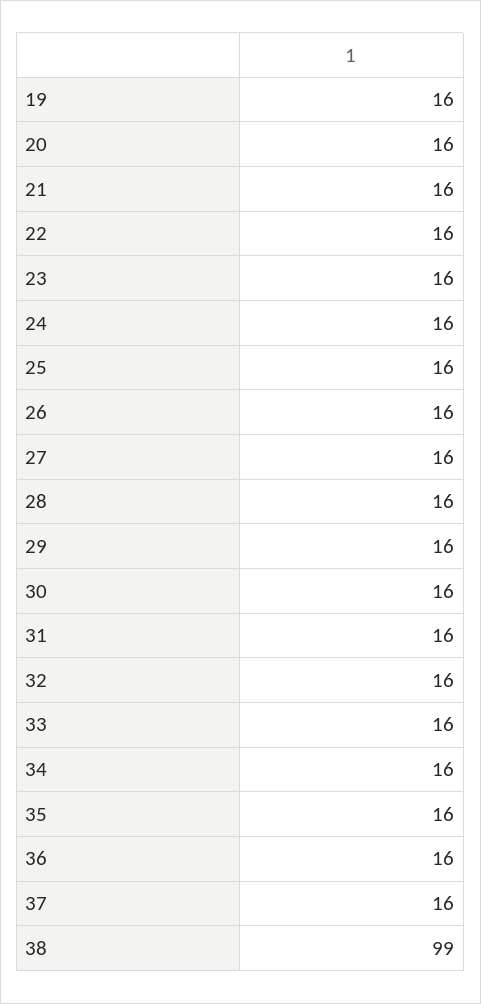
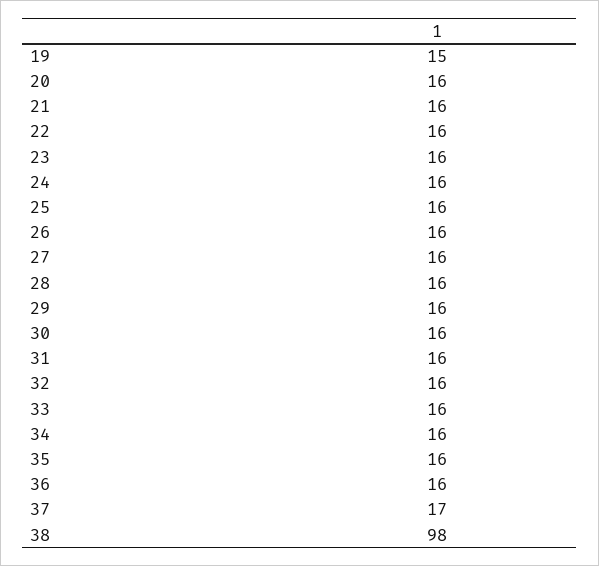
  {
-   "19": 16,
+   "19": 15,
    "20": 16,
    "21": 16,
    "22": 16,
    "23": 16,
    "24": 16,
    "25": 16,
    "26": 16,
    "27": 16,
    "28": 16,
    "29": 16,
    "30": 16,
    "31": 16,
    "32": 16,
    "33": 16,
    "34": 16,
    "35": 16,
    "36": 16,
-   "37": 16,
+   "37": 17,
-   "38": 99
+   "38": 98
  }

